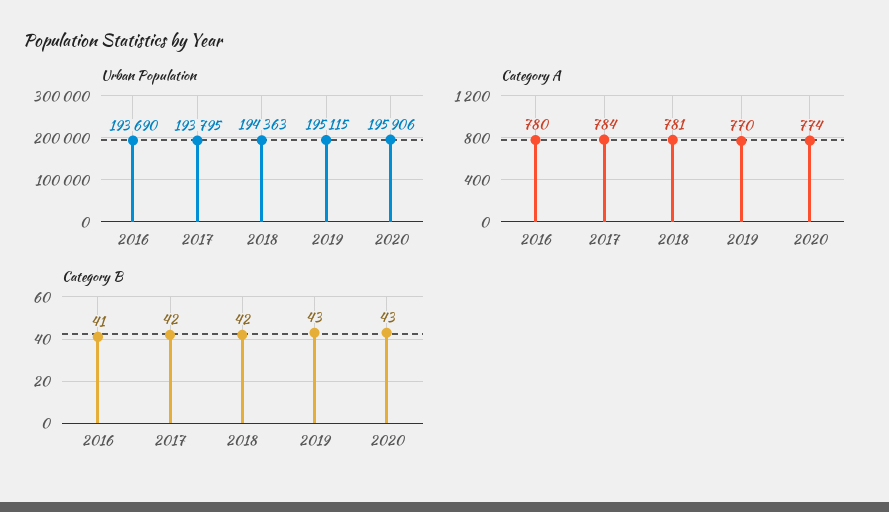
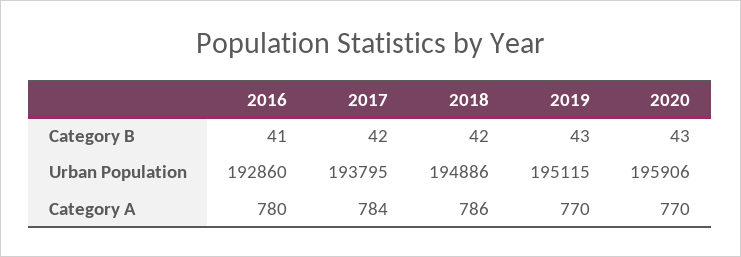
  {
    "Urban Population": {
-     "2016": 193690,
+     "2016": 192860,
      "2017": 193795,
-     "2018": 194363,
+     "2018": 194886,
      "2019": 195115,
      "2020": 195906
    },
    "Category A": {
      "2016": 780,
      "2017": 784,
-     "2018": 781,
+     "2018": 786,
      "2019": 770,
-     "2020": 774
+     "2020": 770
    },
    "Category B": {
      "2016": 41,
      "2017": 42,
      "2018": 42,
      "2019": 43,
      "2020": 43
    }
  }

